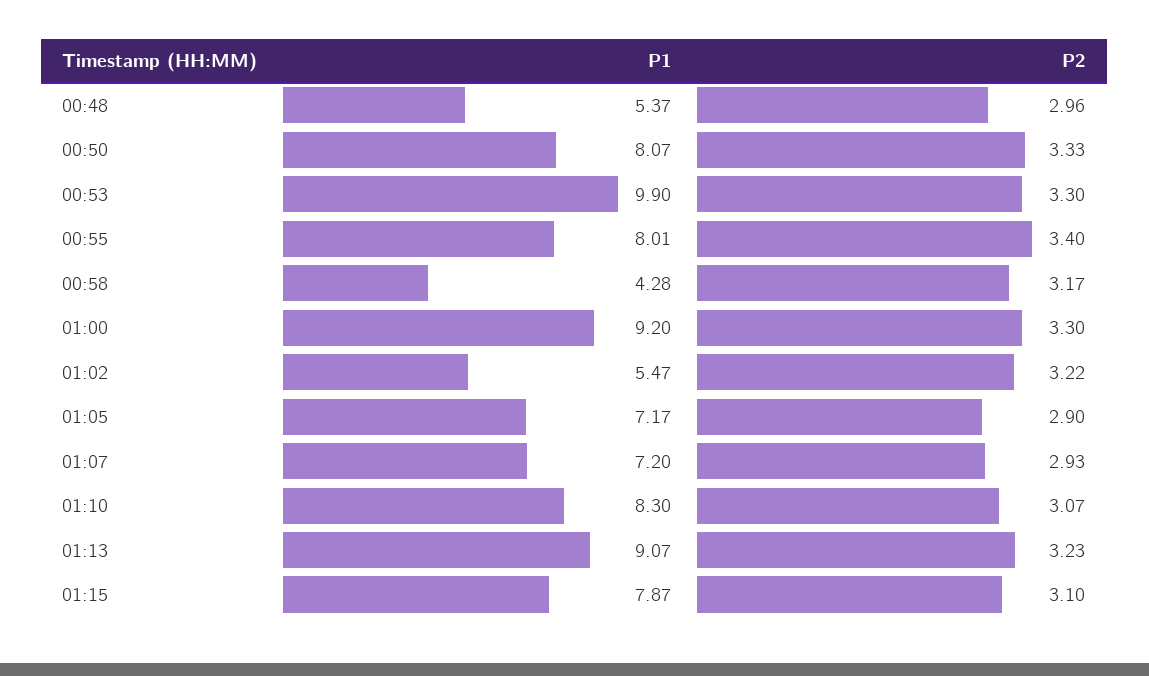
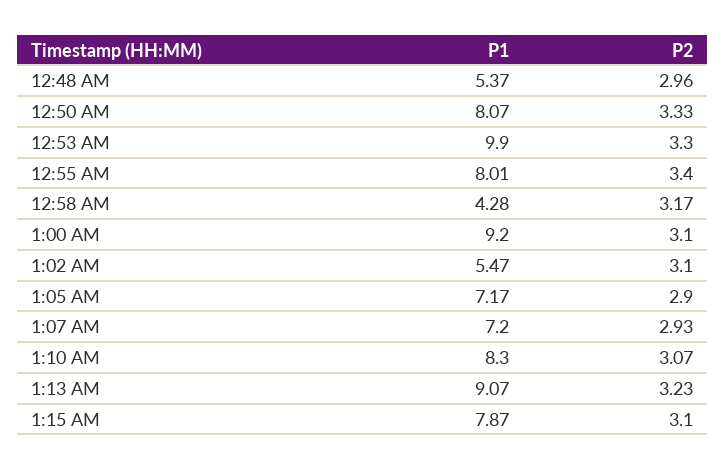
  {
    "P1": {
      "00:48": 5.37,
      "00:50": 8.07,
      "00:53": 9.9,
      "00:55": 8.01,
      "00:58": 4.28,
      "01:00": 9.2,
      "01:02": 5.47,
      "01:05": 7.17,
      "01:07": 7.2,
      "01:10": 8.3,
      "01:13": 9.07,
      "01:15": 7.87
    },
    "P2": {
      "00:48": 2.96,
      "00:50": 3.33,
      "00:53": 3.3,
      "00:55": 3.4,
      "00:58": 3.17,
-     "01:00": 3.3,
+     "01:00": 3.1,
-     "01:02": 3.22,
+     "01:02": 3.1,
      "01:05": 2.9,
      "01:07": 2.93,
      "01:10": 3.07,
      "01:13": 3.23,
      "01:15": 3.1
    }
  }

